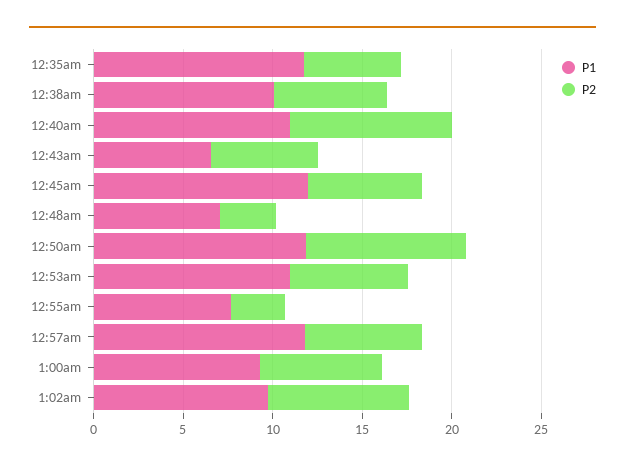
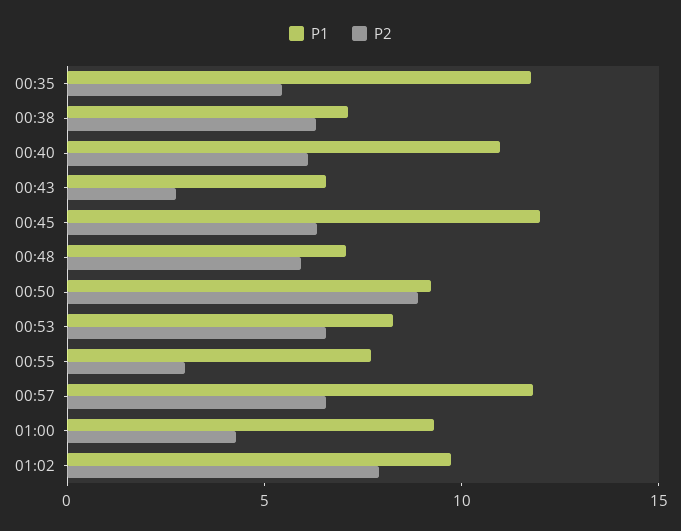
  {
    "P1": {
      "12:35am": 12,
-     "12:38am": 10,
+     "12:38am": 7,
      "12:40am": 11,
      "12:43am": 7,
      "12:45am": 12,
      "12:48am": 7,
-     "12:50am": 12,
+     "12:50am": 9,
-     "12:53am": 11,
+     "12:53am": 8,
      "12:55am": 8,
      "12:57am": 12,
      "1:00am": 9,
      "1:02am": 10
    },
    "P2": {
      "12:35am": 5,
      "12:38am": 6,
-     "12:40am": 9,
+     "12:40am": 6,
-     "12:43am": 6,
+     "12:43am": 3,
      "12:45am": 6,
-     "12:48am": 3,
+     "12:48am": 6,
      "12:50am": 9,
      "12:53am": 7,
      "12:55am": 3,
      "12:57am": 7,
-     "1:00am": 7,
+     "1:00am": 4,
      "1:02am": 8
    }
  }

